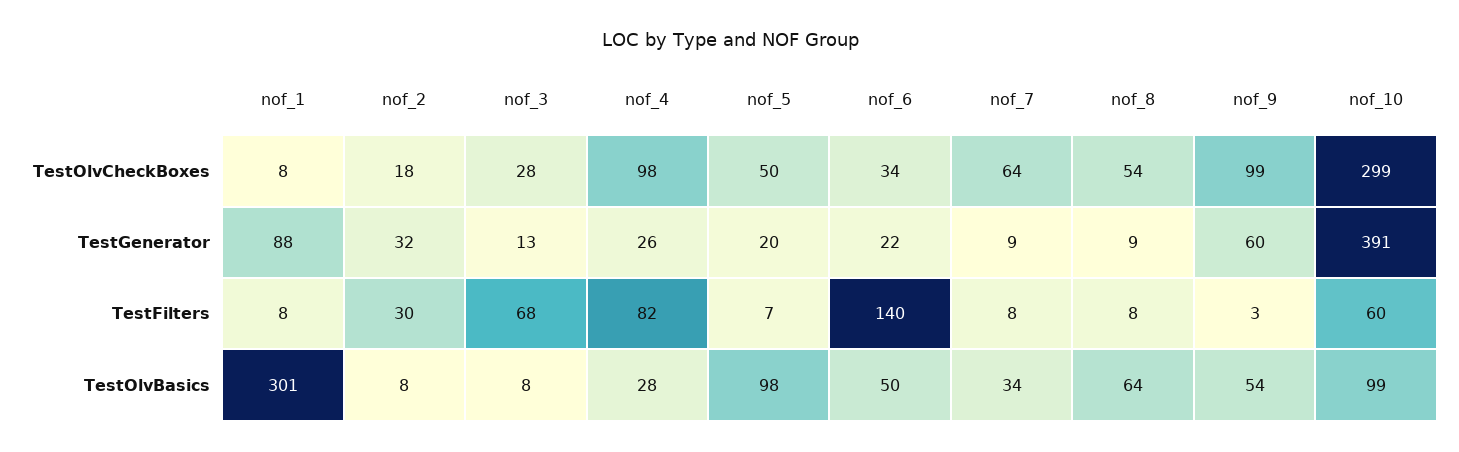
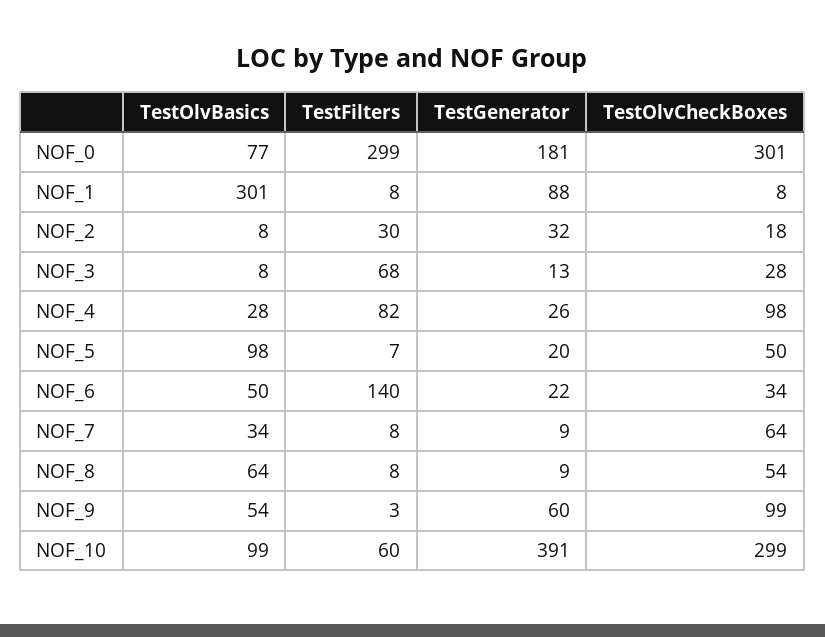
  {
    "nof_1": {
      "TestOlvCheckBoxes": 8,
      "TestGenerator": 88,
      "TestFilters": 8,
      "TestOlvBasics": 301
    },
    "nof_2": {
      "TestOlvCheckBoxes": 18,
      "TestGenerator": 32,
      "TestFilters": 30,
      "TestOlvBasics": 8
    },
    "nof_3": {
      "TestOlvCheckBoxes": 28,
      "TestGenerator": 13,
      "TestFilters": 68,
      "TestOlvBasics": 8
    },
    "nof_4": {
      "TestOlvCheckBoxes": 98,
      "TestGenerator": 26,
      "TestFilters": 82,
      "TestOlvBasics": 28
    },
    "nof_5": {
      "TestOlvCheckBoxes": 50,
      "TestGenerator": 20,
      "TestFilters": 7,
      "TestOlvBasics": 98
    },
    "nof_6": {
      "TestOlvCheckBoxes": 34,
      "TestGenerator": 22,
      "TestFilters": 140,
      "TestOlvBasics": 50
    },
    "nof_7": {
      "TestOlvCheckBoxes": 64,
      "TestGenerator": 9,
      "TestFilters": 8,
      "TestOlvBasics": 34
    },
    "nof_8": {
      "TestOlvCheckBoxes": 54,
      "TestGenerator": 9,
      "TestFilters": 8,
      "TestOlvBasics": 64
    },
    "nof_9": {
      "TestOlvCheckBoxes": 99,
      "TestGenerator": 60,
      "TestFilters": 3,
      "TestOlvBasics": 54
    },
    "nof_10": {
      "TestOlvCheckBoxes": 299,
      "TestGenerator": 391,
      "TestFilters": 60,
      "TestOlvBasics": 99
-   }
+   },
+   "NOF_0": {
+     "TestOlvBasics": 77,
+     "TestFilters": 299,
+     "TestGenerator": 181,
+     "TestOlvCheckBoxes": 301
+   }
  }

